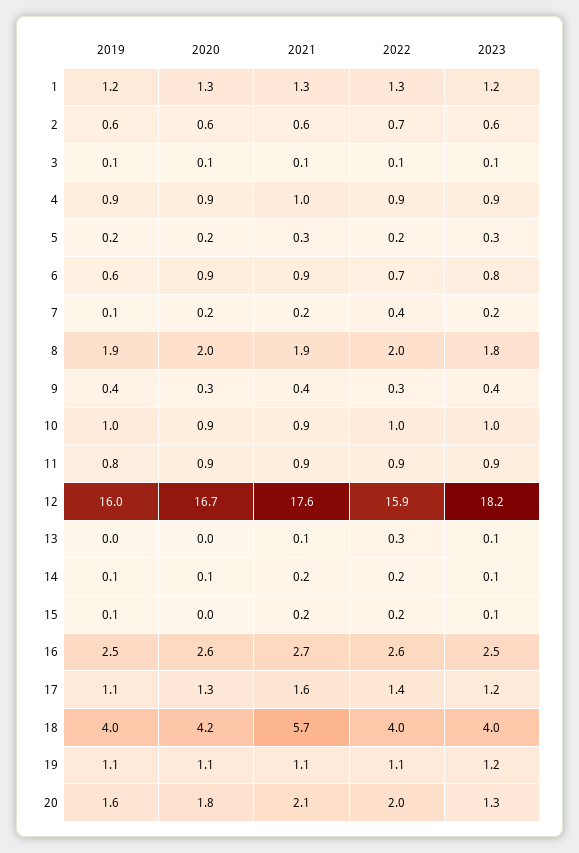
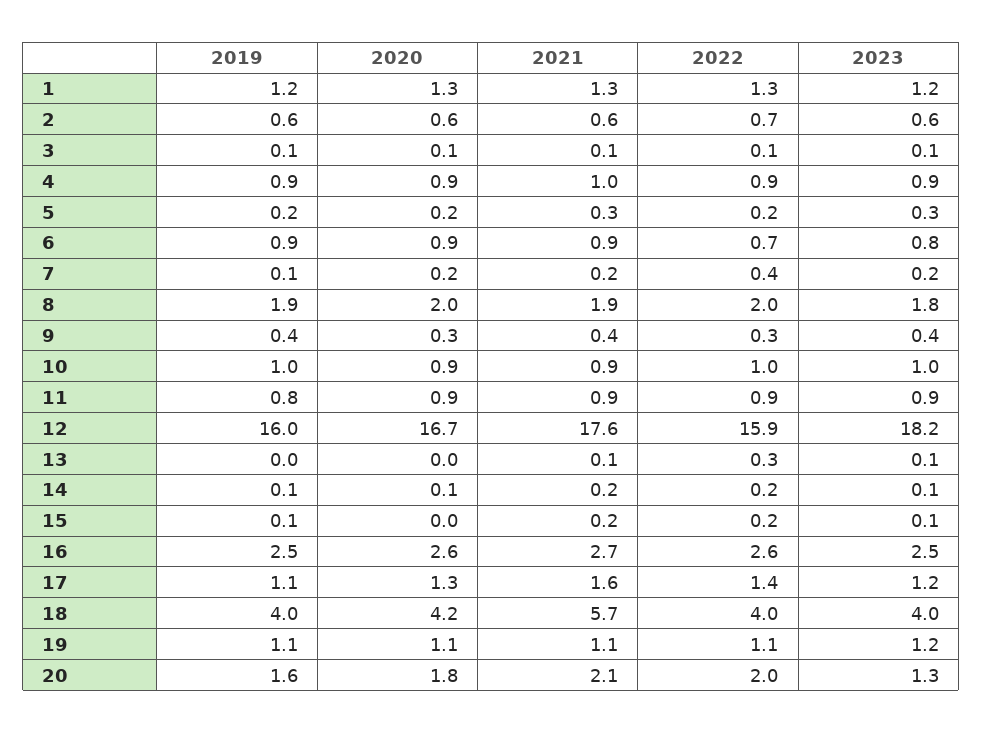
  {
    "2019": {
      "1": 1.2,
      "2": 0.6,
      "3": 0.1,
      "4": 0.9,
      "5": 0.2,
-     "6": 0.6,
+     "6": 0.9,
      "7": 0.1,
      "8": 1.9,
      "9": 0.4,
      "10": 1,
      "11": 0.8,
      "12": 16,
      "13": 0,
      "14": 0.1,
      "15": 0.1,
      "16": 2.5,
      "17": 1.1,
      "18": 4,
      "19": 1.1,
      "20": 1.6
    },
    "2020": {
      "1": 1.3,
      "2": 0.6,
      "3": 0.1,
      "4": 0.9,
      "5": 0.2,
      "6": 0.9,
      "7": 0.2,
      "8": 2,
      "9": 0.3,
      "10": 0.9,
      "11": 0.9,
      "12": 16.7,
      "13": 0,
      "14": 0.1,
      "15": 0,
      "16": 2.6,
      "17": 1.3,
      "18": 4.2,
      "19": 1.1,
      "20": 1.8
    },
    "2021": {
      "1": 1.3,
      "2": 0.6,
      "3": 0.1,
      "4": 1,
      "5": 0.3,
      "6": 0.9,
      "7": 0.2,
      "8": 1.9,
      "9": 0.4,
      "10": 0.9,
      "11": 0.9,
      "12": 17.6,
      "13": 0.1,
      "14": 0.2,
      "15": 0.2,
      "16": 2.7,
      "17": 1.6,
      "18": 5.7,
      "19": 1.1,
      "20": 2.1
    },
    "2022": {
      "1": 1.3,
      "2": 0.7,
      "3": 0.1,
      "4": 0.9,
      "5": 0.2,
      "6": 0.7,
      "7": 0.4,
      "8": 2,
      "9": 0.3,
      "10": 1,
      "11": 0.9,
      "12": 15.9,
      "13": 0.3,
      "14": 0.2,
      "15": 0.2,
      "16": 2.6,
      "17": 1.4,
      "18": 4,
      "19": 1.1,
      "20": 2
    },
    "2023": {
      "1": 1.2,
      "2": 0.6,
      "3": 0.1,
      "4": 0.9,
      "5": 0.3,
      "6": 0.8,
      "7": 0.2,
      "8": 1.8,
      "9": 0.4,
      "10": 1,
      "11": 0.9,
      "12": 18.2,
      "13": 0.1,
      "14": 0.1,
      "15": 0.1,
      "16": 2.5,
      "17": 1.2,
      "18": 4,
      "19": 1.2,
      "20": 1.3
    }
  }

